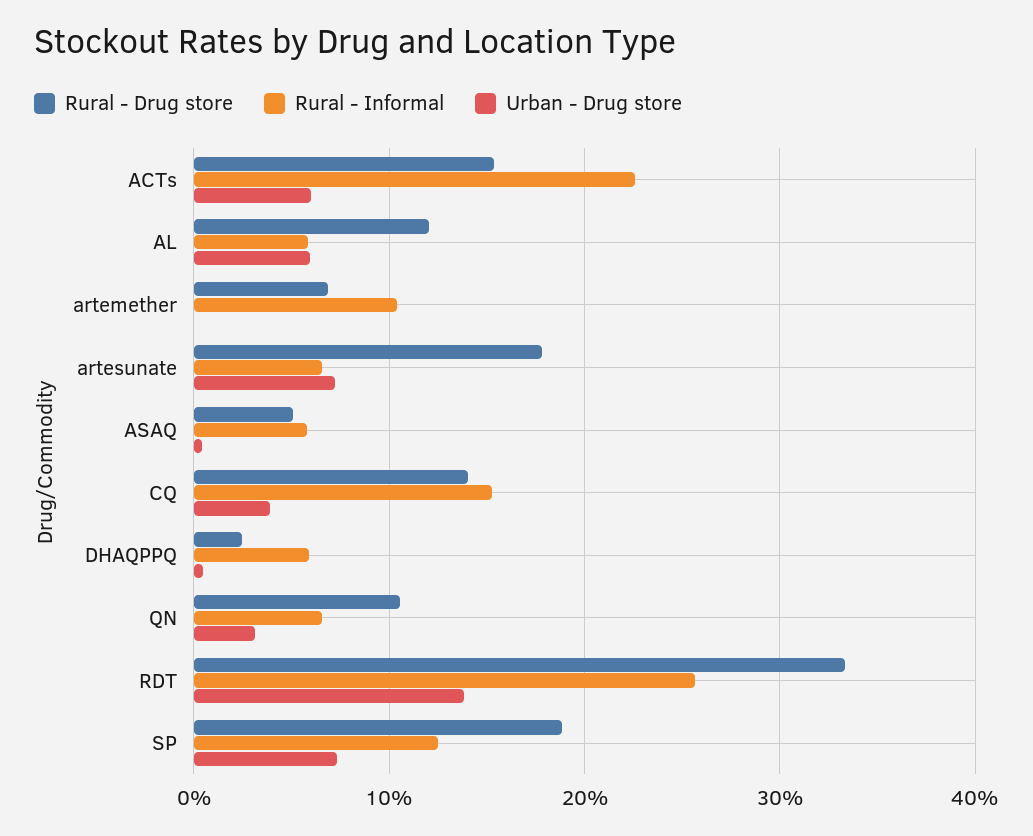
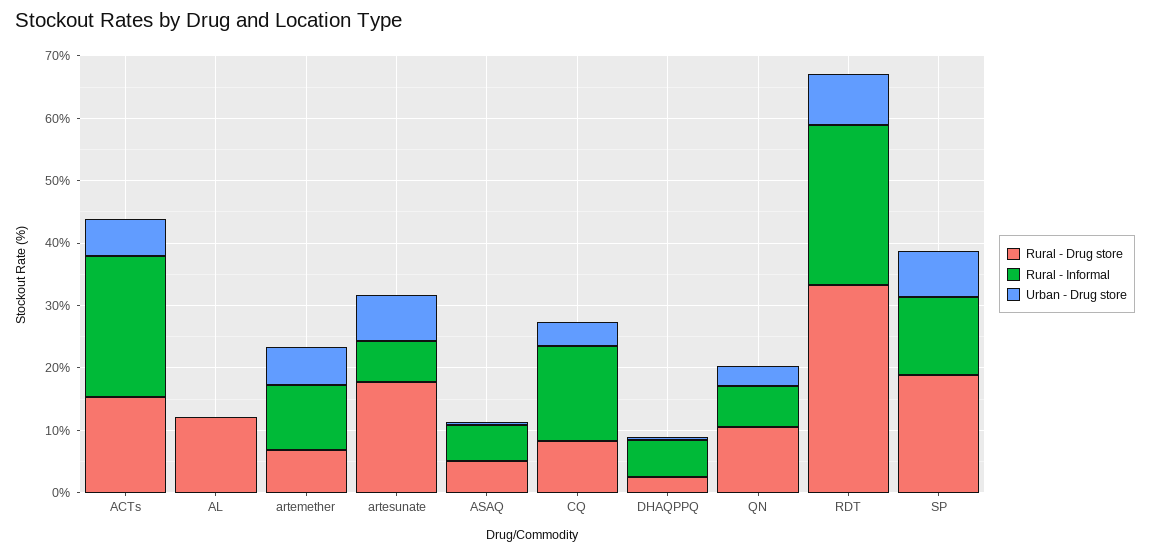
  {
    "Rural - Drug store": {
      "ACTs": 15,
      "AL": 12,
      "artemether": 7,
      "artesunate": 18,
      "ASAQ": 5,
-     "CQ": 14,
+     "CQ": 8,
      "DHAQPPQ": 2,
      "QN": 11,
      "RDT": 33,
      "SP": 19
    },
    "Rural - Informal": {
      "ACTs": 23,
-     "AL": 6,
+     "AL": 0,
      "artemether": 10,
      "artesunate": 7,
      "ASAQ": 6,
      "CQ": 15,
      "DHAQPPQ": 6,
      "QN": 7,
      "RDT": 26,
      "SP": 13
    },
    "Urban - Drug store": {
      "ACTs": 6,
-     "AL": 6,
+     "AL": 0,
-     "artemether": 0,
+     "artemether": 6,
      "artesunate": 7,
      "ASAQ": 0,
      "CQ": 4,
      "DHAQPPQ": 0,
      "QN": 3,
-     "RDT": 14,
+     "RDT": 8,
      "SP": 7
    }
  }

